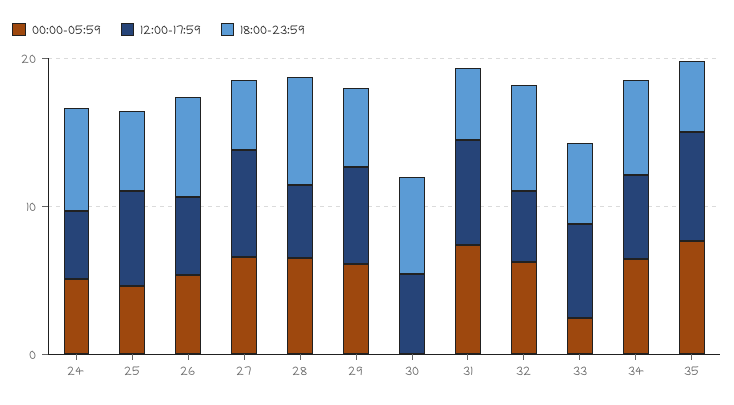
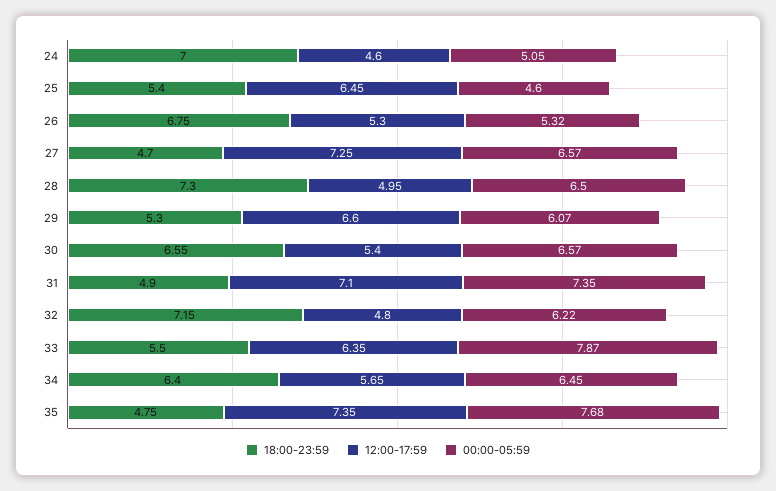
  {
    "00:00-05:59": {
      "24": 5.05,
      "25": 4.6,
      "26": 5.32,
      "27": 6.57,
      "28": 6.5,
      "29": 6.07,
-     "30": 0,
+     "30": 6.57,
      "31": 7.35,
      "32": 6.22,
-     "33": 2,
+     "33": 7.87,
      "34": 6.45,
      "35": 7.68
    },
    "12:00-17:59": {
      "24": 4.6,
      "25": 6.45,
      "26": 5.3,
      "27": 7.25,
      "28": 4.95,
      "29": 6.6,
      "30": 5.4,
      "31": 7.1,
      "32": 4.8,
      "33": 6.35,
      "34": 5.65,
      "35": 7.35
    },
    "18:00-23:59": {
      "24": 7,
      "25": 5.4,
      "26": 6.75,
      "27": 4.7,
      "28": 7.3,
      "29": 5.3,
      "30": 6.55,
      "31": 4.9,
      "32": 7.15,
      "33": 5.5,
      "34": 6.4,
      "35": 4.75
    }
  }

